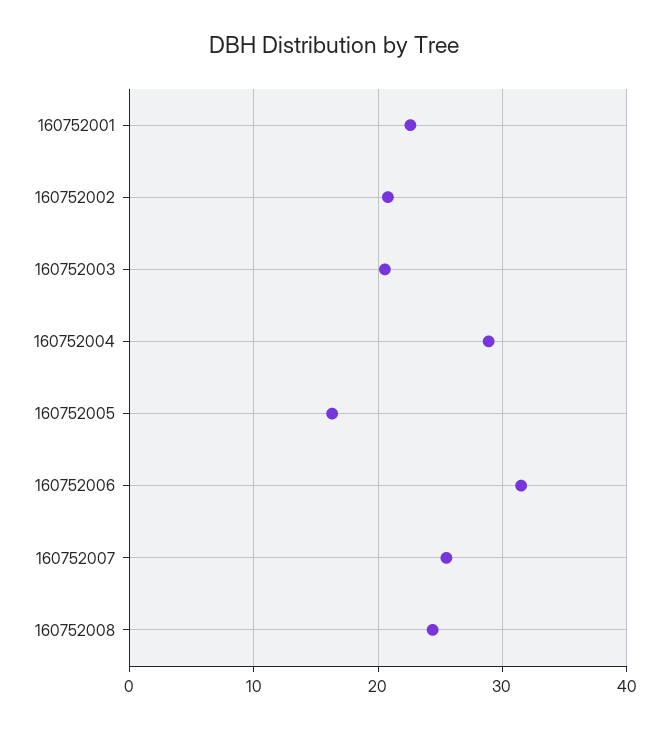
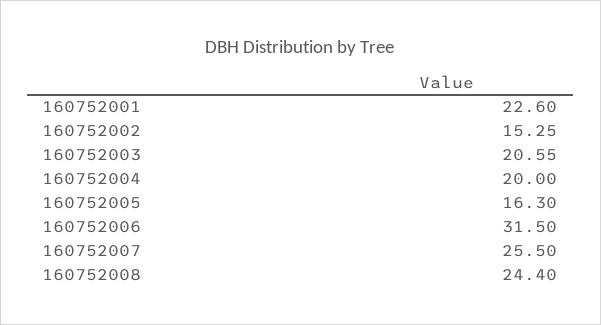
  {
    "160752001": 22.6,
-   "160752002": 21,
+   "160752002": 15.25,
    "160752003": 20.55,
-   "160752004": 29,
+   "160752004": 20,
    "160752005": 16.3,
    "160752006": 31.5,
    "160752007": 25.5,
    "160752008": 24.4
  }

